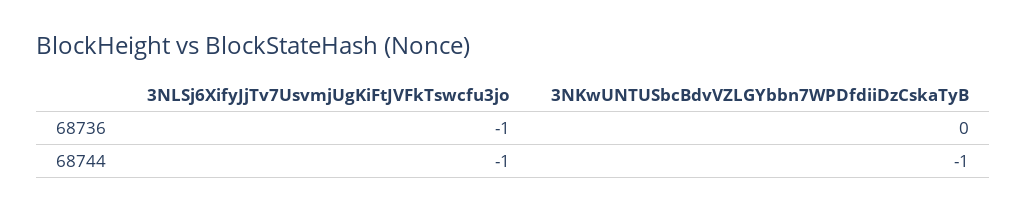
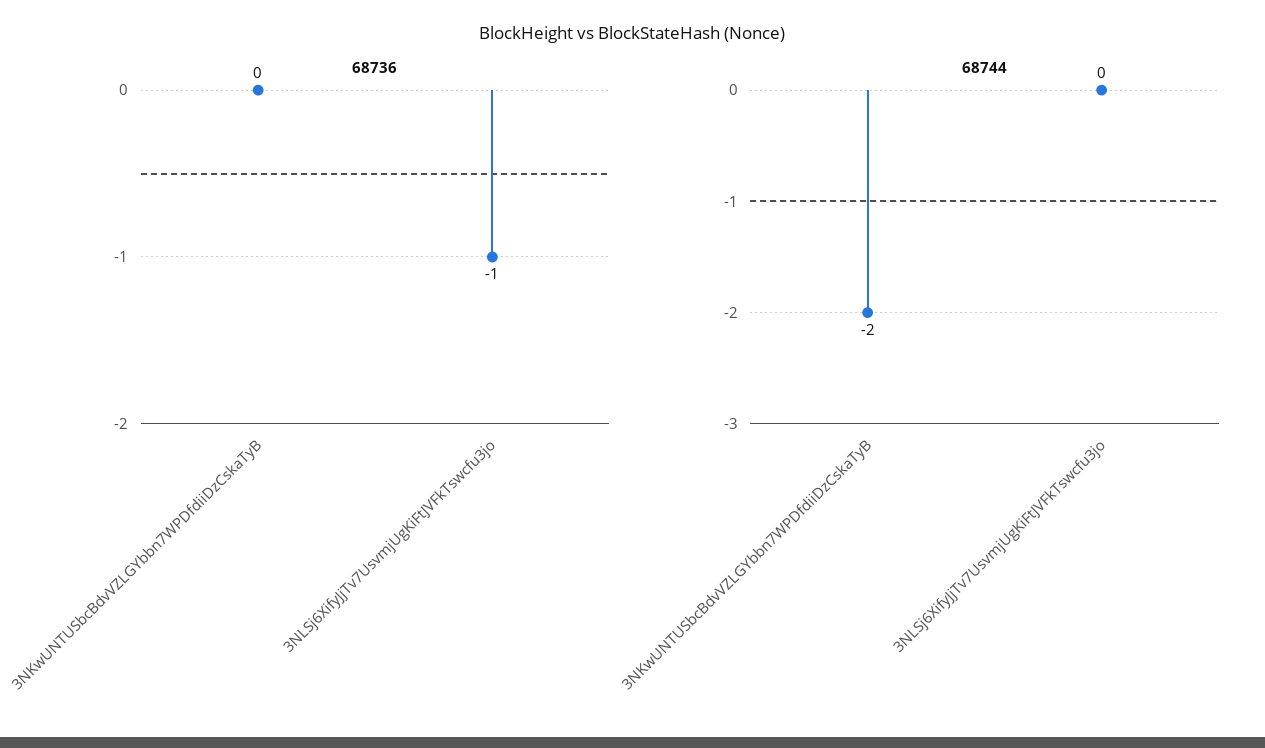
  {
    "68736": {
      "3NLSj6XifyJjTv7UsvmjUgKiFtJVFkTswcfu3jo": -1,
      "3NKwUNTUSbcBdvVZLGYbbn7WPDfdiiDzCskaTyB": 0
    },
    "68744": {
-     "3NLSj6XifyJjTv7UsvmjUgKiFtJVFkTswcfu3jo": -1,
+     "3NLSj6XifyJjTv7UsvmjUgKiFtJVFkTswcfu3jo": 0,
-     "3NKwUNTUSbcBdvVZLGYbbn7WPDfdiiDzCskaTyB": -1
+     "3NKwUNTUSbcBdvVZLGYbbn7WPDfdiiDzCskaTyB": -2
    }
  }

